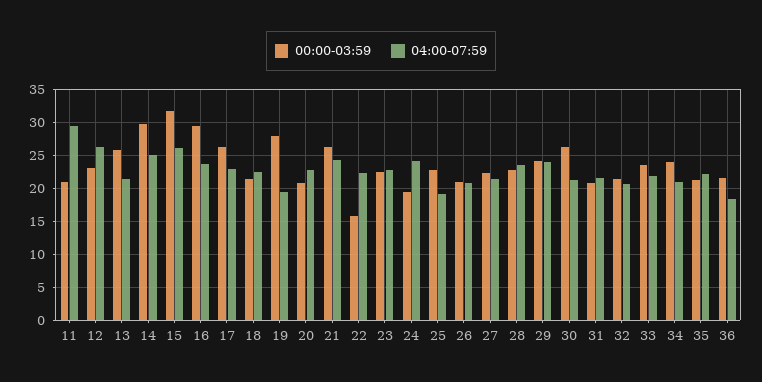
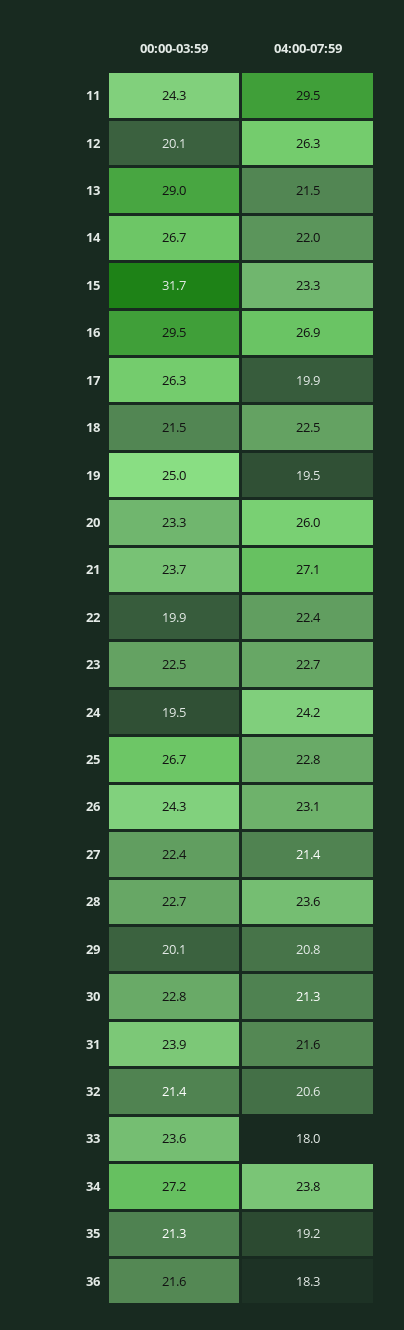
  {
    "00:00-03:59": {
-     "11": 21,
+     "11": 24.3,
-     "12": 23,
+     "12": 20.1,
-     "13": 26,
+     "13": 29,
-     "14": 30,
+     "14": 26.7,
      "15": 31.7,
      "16": 29.5,
      "17": 26.3,
      "18": 21.5,
-     "19": 28,
+     "19": 25,
-     "20": 21,
+     "20": 23.3,
-     "21": 26,
+     "21": 23.7,
-     "22": 16,
+     "22": 19.9,
      "23": 22.5,
      "24": 19.5,
-     "25": 23,
+     "25": 26.7,
-     "26": 21,
+     "26": 24.3,
      "27": 22.4,
      "28": 22.7,
-     "29": 24,
+     "29": 20.1,
-     "30": 26,
+     "30": 22.8,
-     "31": 21,
+     "31": 23.9,
      "32": 21.4,
      "33": 23.6,
-     "34": 24,
+     "34": 27.2,
      "35": 21.3,
      "36": 21.6
    },
    "04:00-07:59": {
      "11": 29.5,
      "12": 26.3,
      "13": 21.5,
-     "14": 25,
+     "14": 22,
-     "15": 26,
+     "15": 23.3,
-     "16": 24,
+     "16": 26.9,
-     "17": 23,
+     "17": 19.9,
      "18": 22.5,
      "19": 19.5,
-     "20": 23,
+     "20": 26,
-     "21": 24,
+     "21": 27.1,
      "22": 22.4,
      "23": 22.7,
      "24": 24.2,
-     "25": 19,
+     "25": 22.8,
-     "26": 21,
+     "26": 23.1,
      "27": 21.4,
      "28": 23.6,
-     "29": 24,
+     "29": 20.8,
      "30": 21.3,
      "31": 21.6,
      "32": 20.6,
-     "33": 22,
+     "33": 18,
-     "34": 21,
+     "34": 23.8,
-     "35": 22,
+     "35": 19.2,
      "36": 18.3
    }
  }

